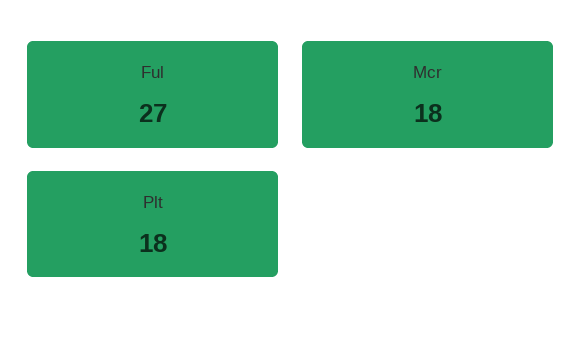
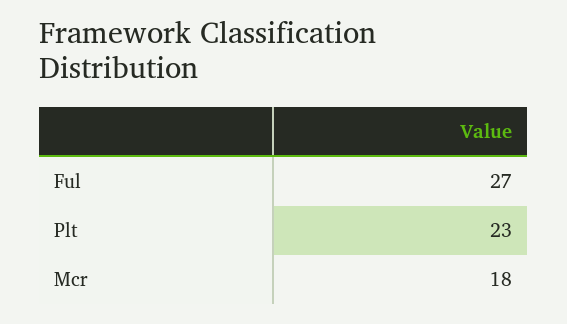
  {
    "Ful": 27,
    "Mcr": 18,
-   "Plt": 18
+   "Plt": 23
  }

